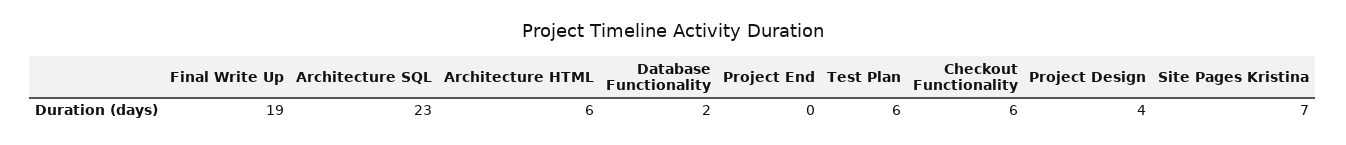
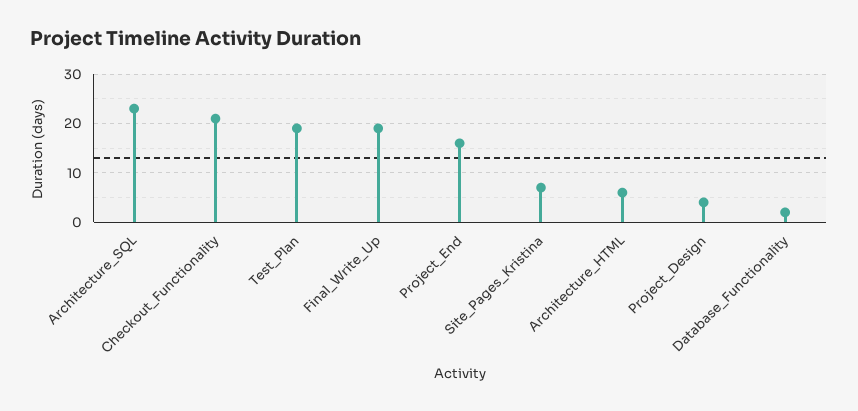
  {
    "Final Write Up": 19,
    "Architecture SQL": 23,
    "Architecture HTML": 6,
    "Database Functionality": 2,
-   "Project End": 0,
+   "Project End": 15,
-   "Test Plan": 6,
+   "Test Plan": 20,
-   "Checkout Functionality": 6,
+   "Checkout Functionality": 20,
    "Project Design": 4,
    "Site Pages Kristina": 7
  }

